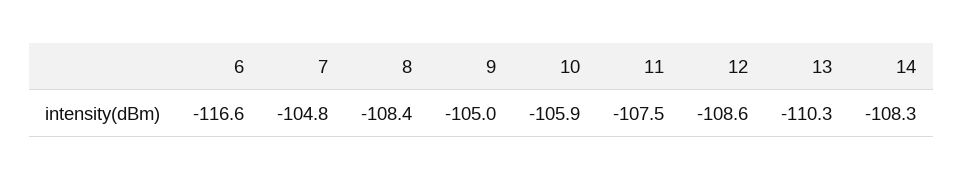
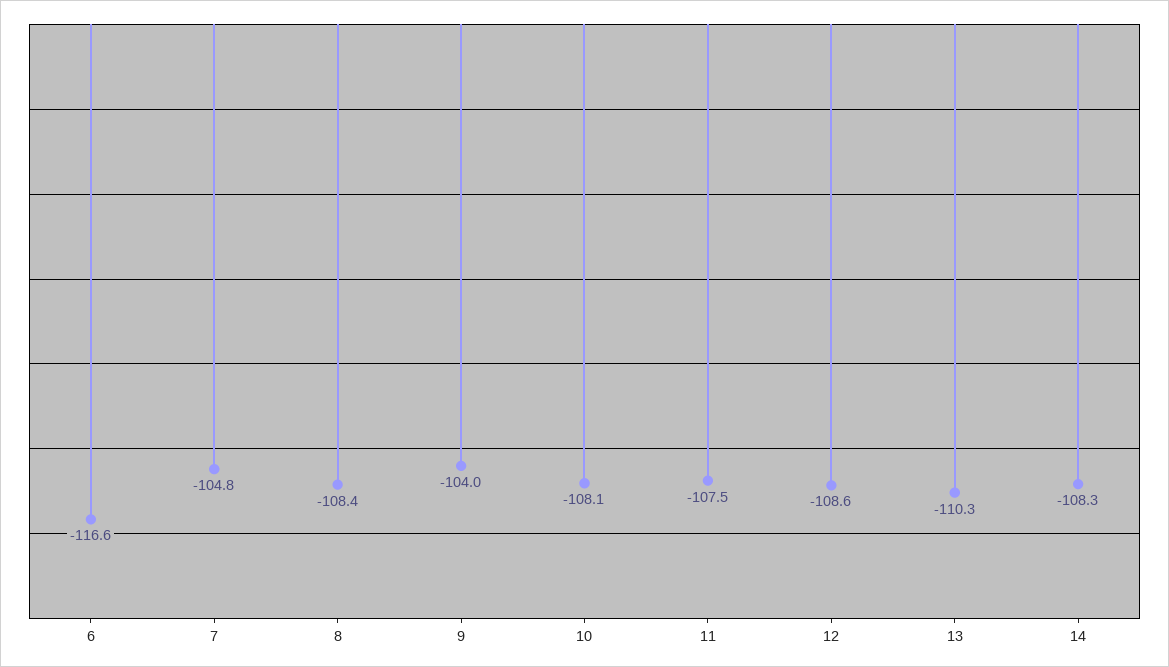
  {
    "6": -116.6,
    "7": -104.8,
    "8": -108.4,
-   "9": -105,
+   "9": -104,
-   "10": -105.9,
+   "10": -108.1,
    "11": -107.5,
    "12": -108.6,
    "13": -110.3,
    "14": -108.3
  }

